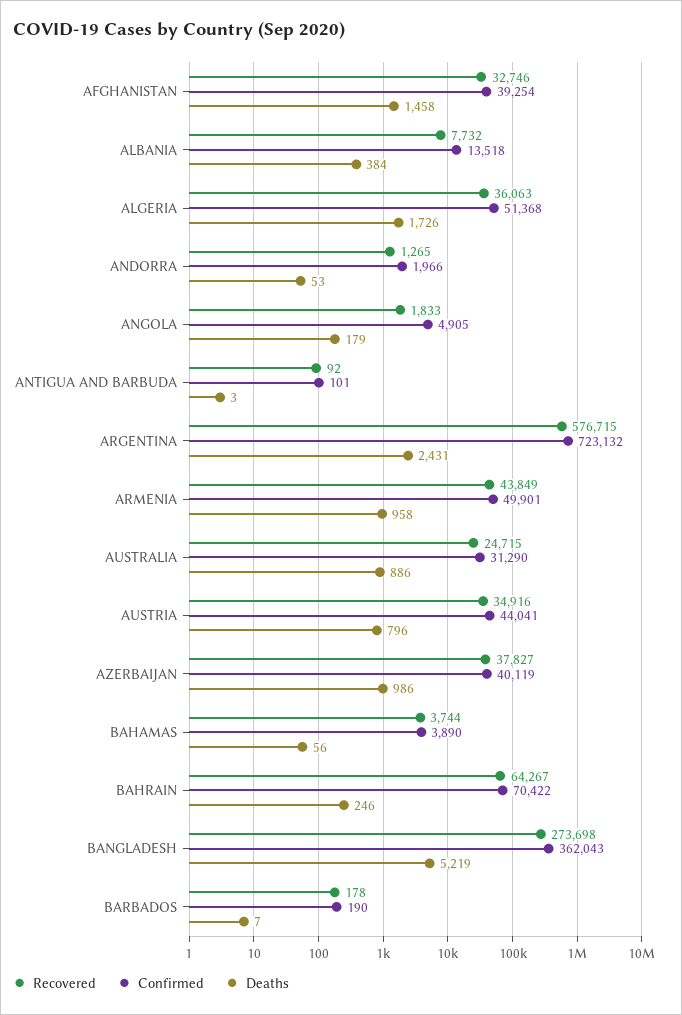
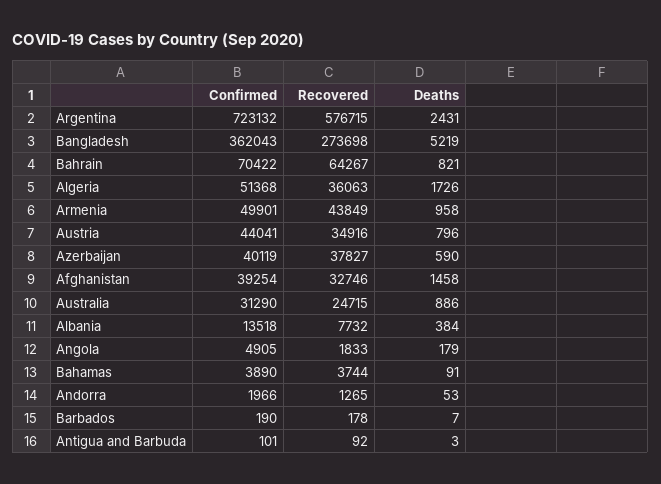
  {
    "Recovered": {
      "AFGHANISTAN": 32746,
      "ALBANIA": 7732,
      "ALGERIA": 36063,
      "ANDORRA": 1265,
      "ANGOLA": 1833,
      "ANTIGUA AND BARBUDA": 92,
      "ARGENTINA": 576715,
      "ARMENIA": 43849,
      "AUSTRALIA": 24715,
      "AUSTRIA": 34916,
      "AZERBAIJAN": 37827,
      "BAHAMAS": 3744,
      "BAHRAIN": 64267,
      "BANGLADESH": 273698,
      "BARBADOS": 178
    },
    "Confirmed": {
      "AFGHANISTAN": 39254,
      "ALBANIA": 13518,
      "ALGERIA": 51368,
      "ANDORRA": 1966,
      "ANGOLA": 4905,
      "ANTIGUA AND BARBUDA": 101,
      "ARGENTINA": 723132,
      "ARMENIA": 49901,
      "AUSTRALIA": 31290,
      "AUSTRIA": 44041,
      "AZERBAIJAN": 40119,
      "BAHAMAS": 3890,
      "BAHRAIN": 70422,
      "BANGLADESH": 362043,
      "BARBADOS": 190
    },
    "Deaths": {
      "AFGHANISTAN": 1458,
      "ALBANIA": 384,
      "ALGERIA": 1726,
      "ANDORRA": 53,
      "ANGOLA": 179,
      "ANTIGUA AND BARBUDA": 3,
      "ARGENTINA": 2431,
      "ARMENIA": 958,
      "AUSTRALIA": 886,
      "AUSTRIA": 796,
-     "AZERBAIJAN": 986,
+     "AZERBAIJAN": 590,
-     "BAHAMAS": 56,
+     "BAHAMAS": 91,
-     "BAHRAIN": 246,
+     "BAHRAIN": 821,
      "BANGLADESH": 5219,
      "BARBADOS": 7
    }
  }

